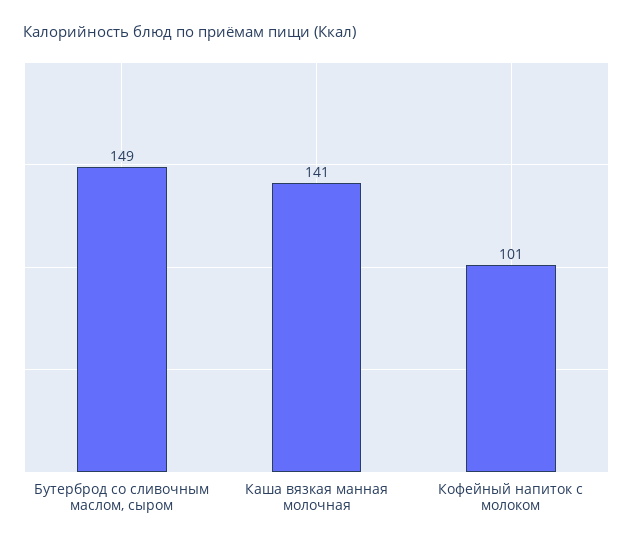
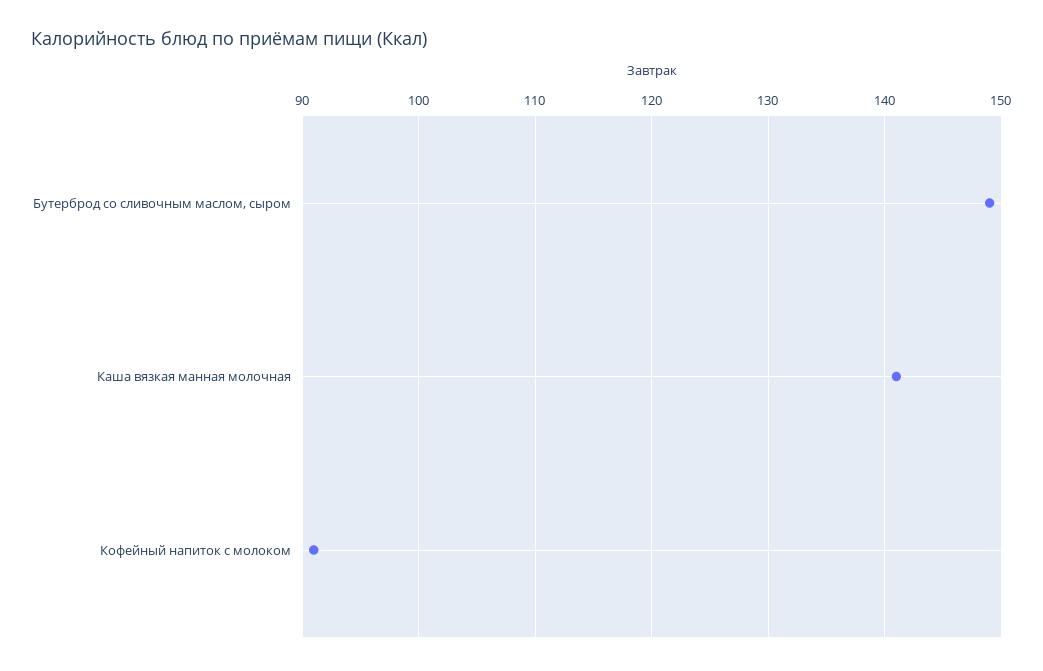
  {
    "Бутерброд со сливочным маслом, сыром": 149,
    "Каша вязкая манная молочная": 141,
-   "Кофейный напиток с молоком": 101
+   "Кофейный напиток с молоком": 91
  }

